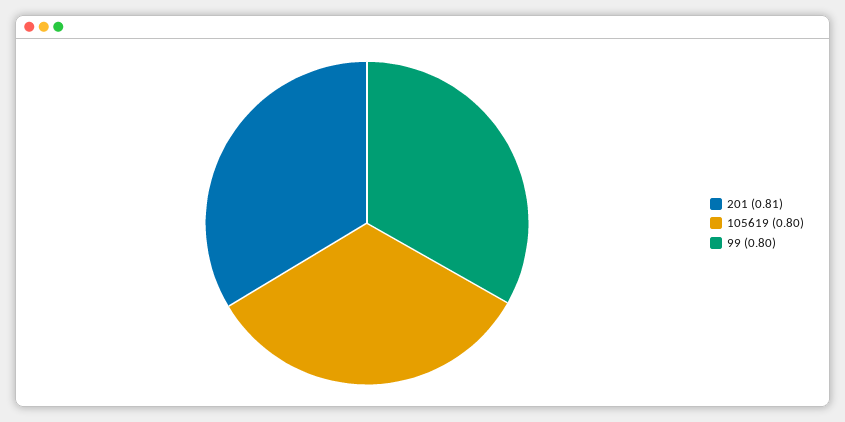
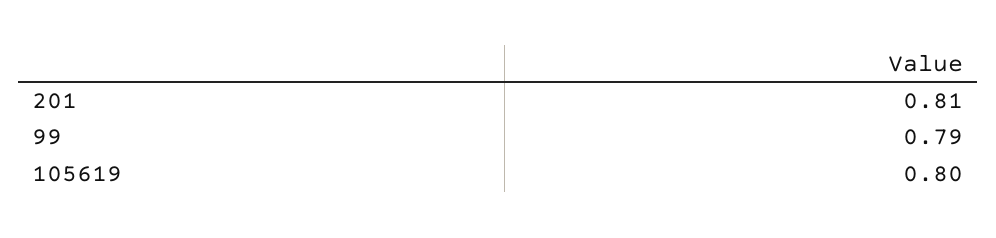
  {
    "201": 0.81,
    "105619": 0.8,
-   "99": 0.8
+   "99": 0.79
  }

